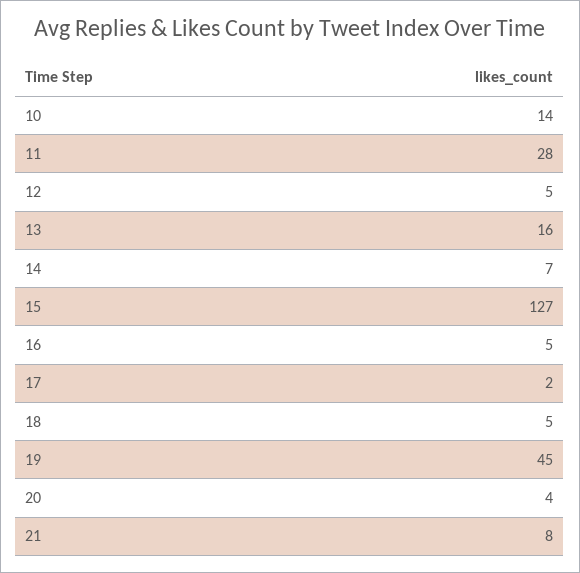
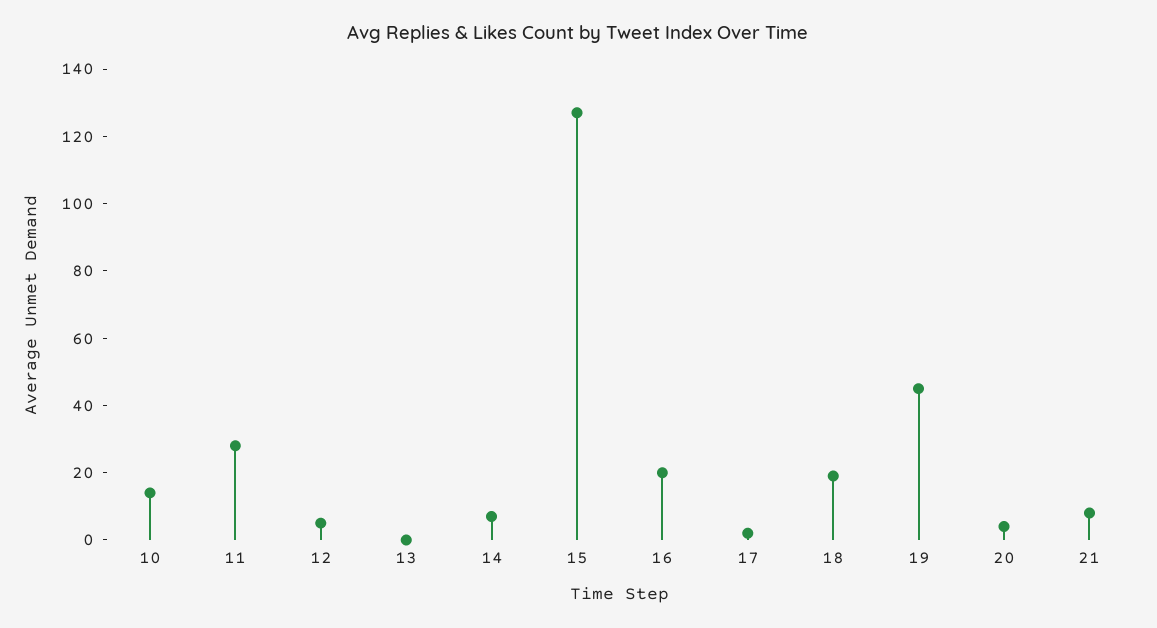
  {
    "10": 14,
    "11": 28,
    "12": 5,
-   "13": 16,
+   "13": 0,
    "14": 7,
    "15": 127,
-   "16": 5,
+   "16": 20,
    "17": 2,
-   "18": 5,
+   "18": 20,
    "19": 45,
    "20": 4,
    "21": 8
  }

